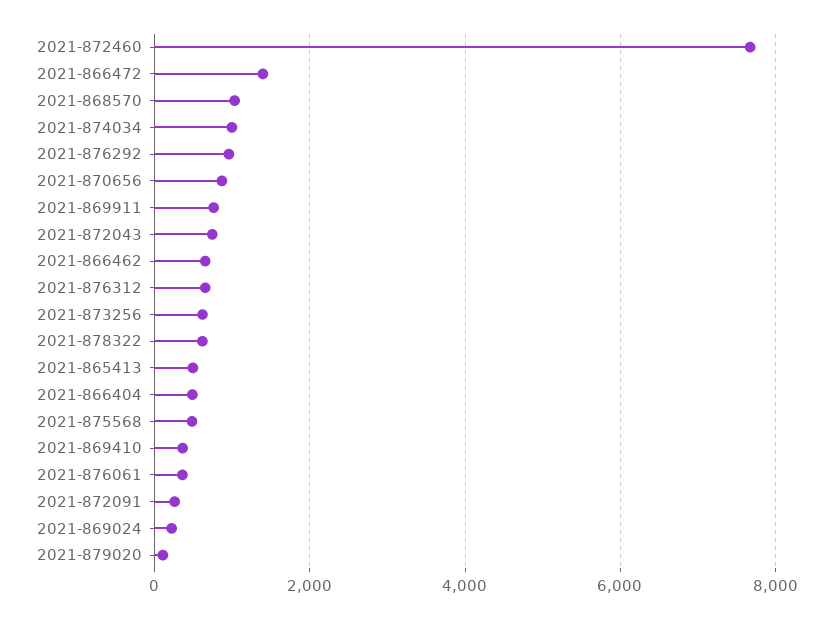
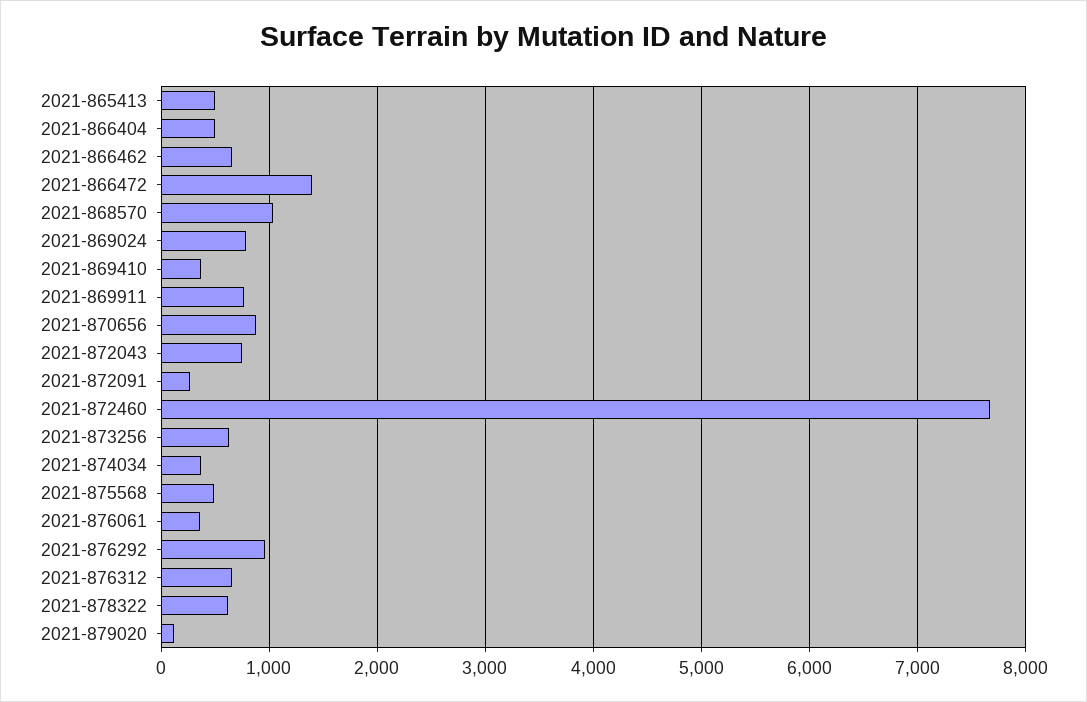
  {
    "2021-872460": 7700,
    "2021-866472": 1400,
    "2021-868570": 1000,
-   "2021-874034": 1000,
+   "2021-874034": 400,
    "2021-876292": 1000,
    "2021-870656": 900,
    "2021-869911": 800,
    "2021-872043": 700,
    "2021-866462": 700,
    "2021-876312": 700,
    "2021-873256": 600,
    "2021-878322": 600,
    "2021-865413": 500,
    "2021-866404": 500,
    "2021-875568": 500,
    "2021-869410": 400,
    "2021-876061": 400,
    "2021-872091": 300,
-   "2021-869024": 200,
+   "2021-869024": 800,
    "2021-879020": 100
  }

